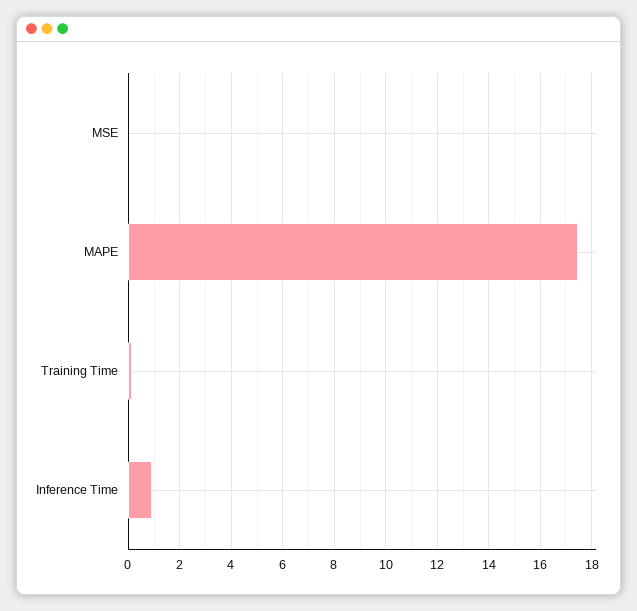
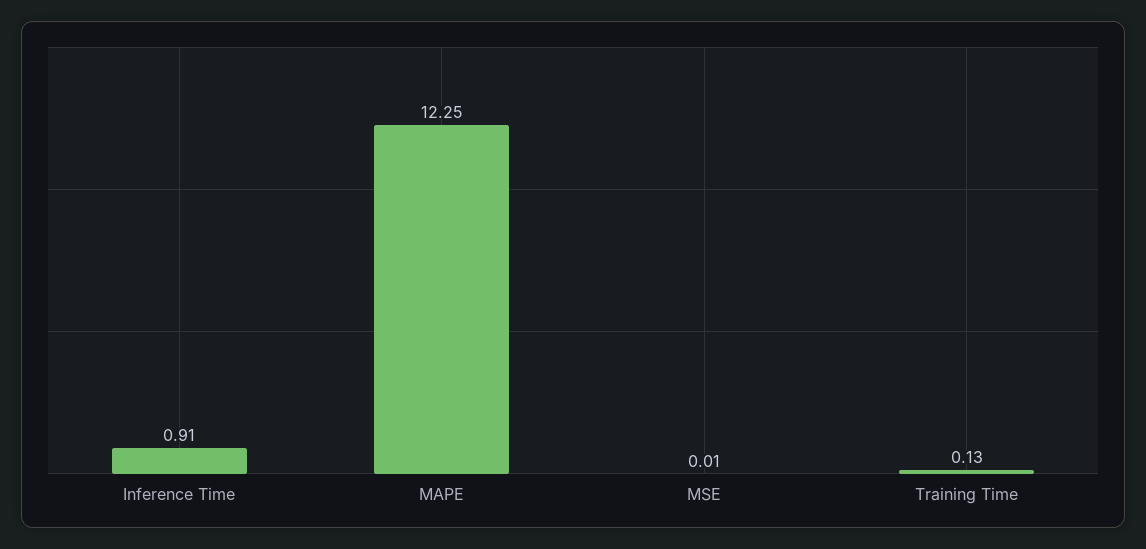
  {
    "MSE": 0.01,
-   "MAPE": 17.5,
+   "MAPE": 12.25,
    "Training Time": 0.13,
    "Inference Time": 0.91
  }

